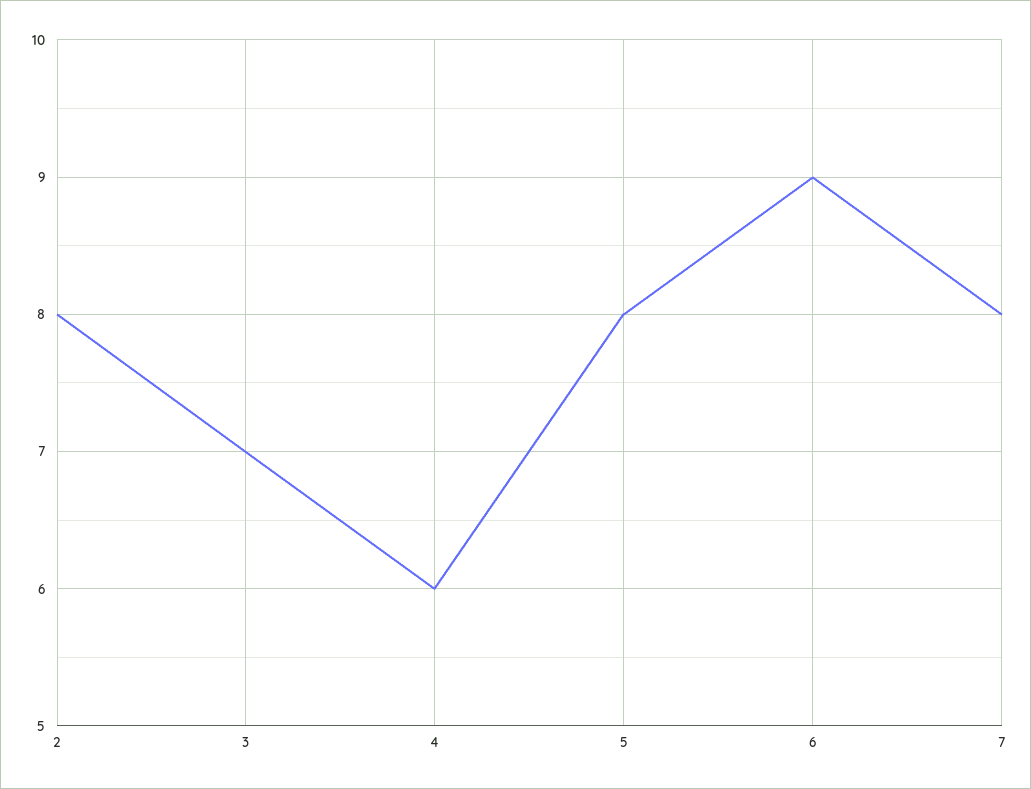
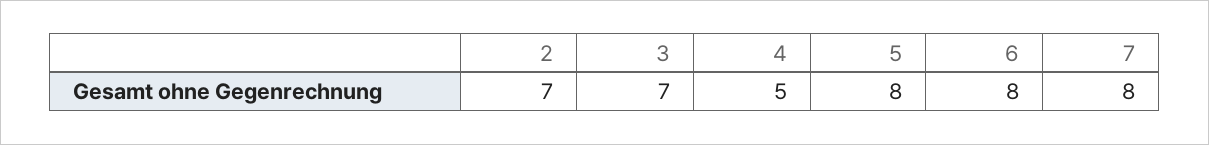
  {
-   "2": 8,
+   "2": 7,
    "3": 7,
-   "4": 6,
+   "4": 5,
    "5": 8,
-   "6": 9,
+   "6": 8,
    "7": 8
  }

